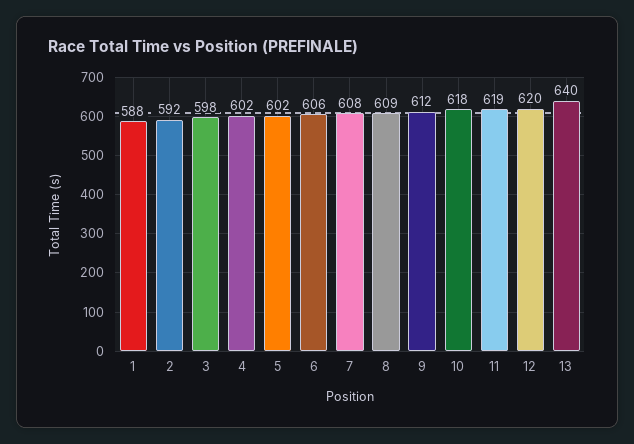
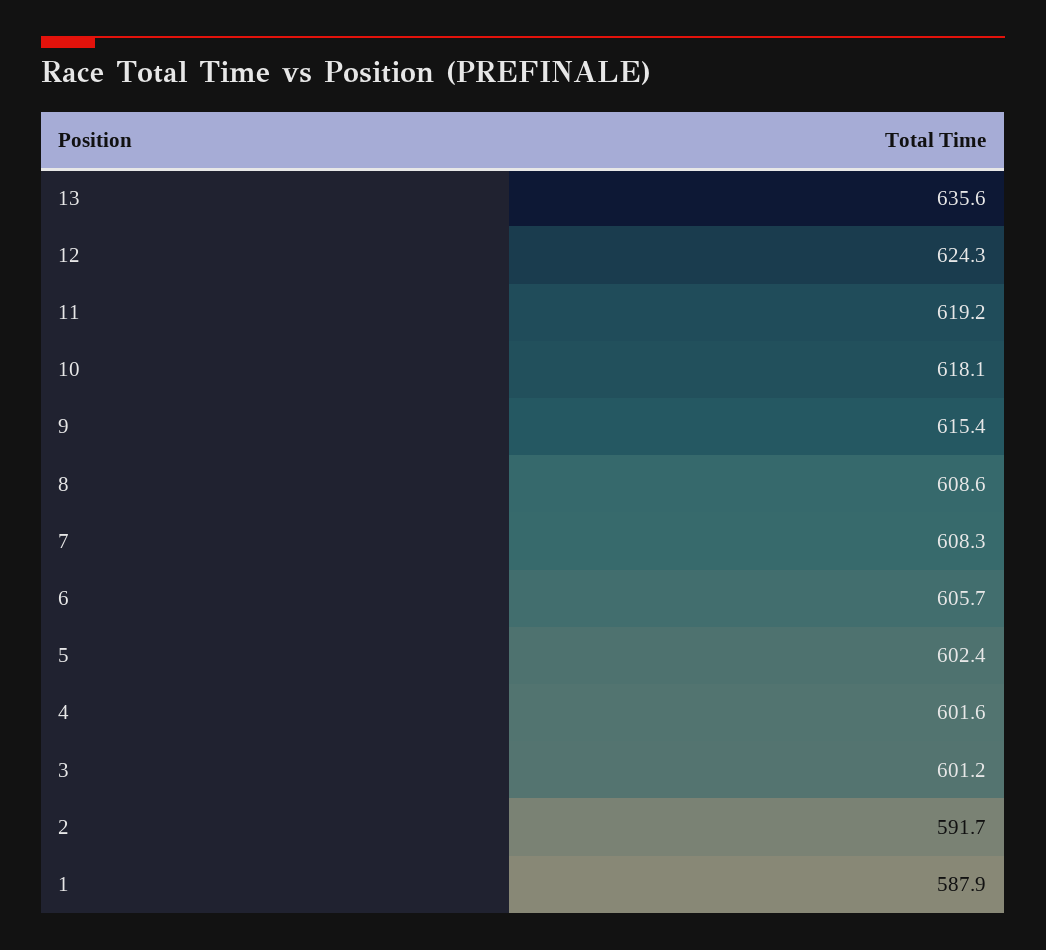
  {
    "1": 587.9,
    "2": 591.7,
-   "3": 598,
+   "3": 601.2,
    "4": 601.6,
    "5": 602.4,
    "6": 605.7,
    "7": 608.3,
    "8": 608.6,
-   "9": 612,
+   "9": 615.4,
    "10": 618.1,
    "11": 619.2,
-   "12": 620,
+   "12": 624.3,
-   "13": 640
+   "13": 635.6
  }

